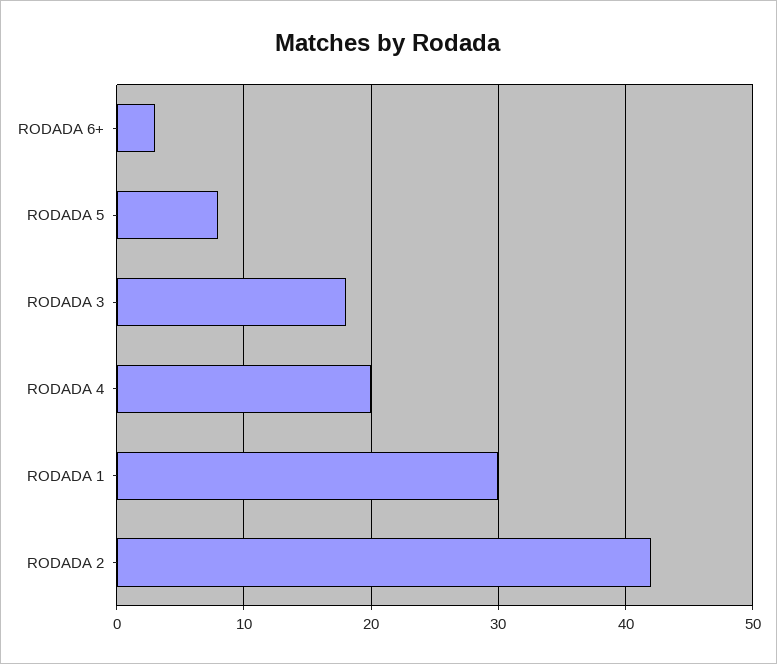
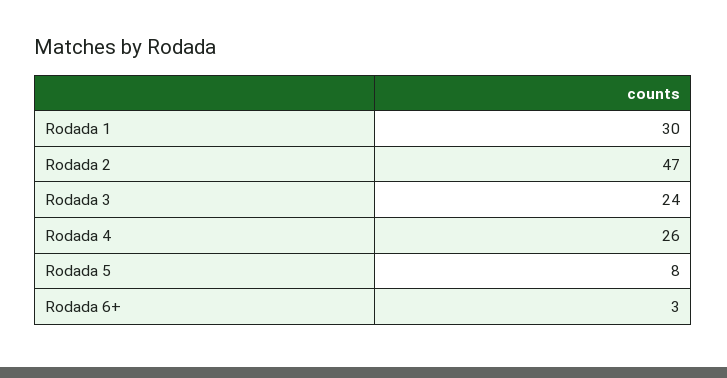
  {
    "RODADA 6+": 3,
    "RODADA 5": 8,
-   "RODADA 3": 18,
+   "RODADA 3": 24,
-   "RODADA 4": 20,
+   "RODADA 4": 26,
    "RODADA 1": 30,
-   "RODADA 2": 42
+   "RODADA 2": 47
  }

